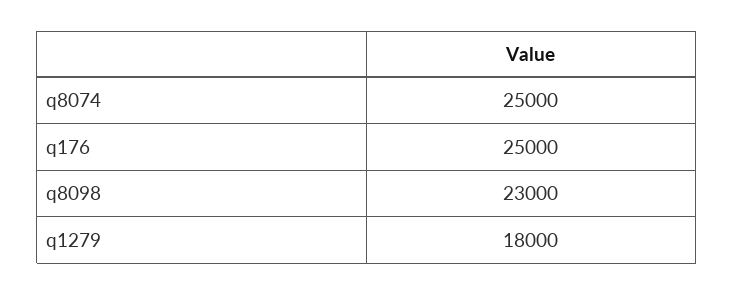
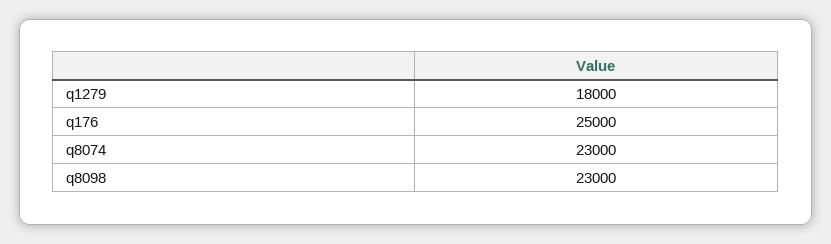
  {
-   "q8074": 25000,
+   "q8074": 23000,
    "q176": 25000,
    "q8098": 23000,
    "q1279": 18000
  }

